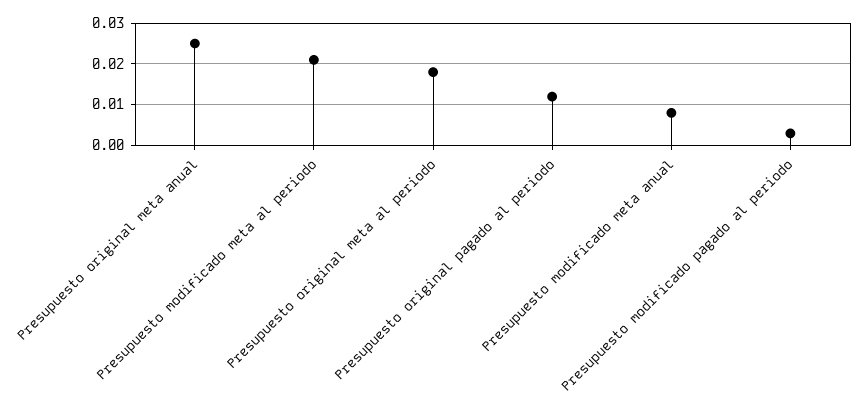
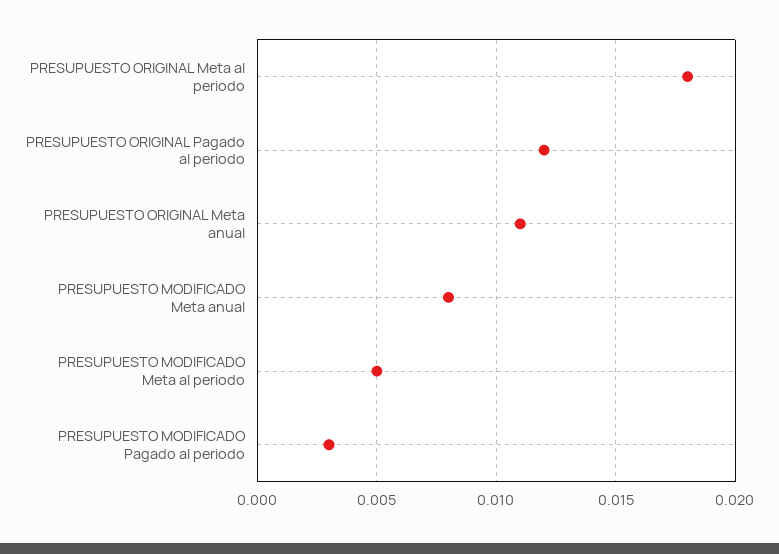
  {
-   "Presupuesto original meta anual": 0.025,
+   "Presupuesto original meta anual": 0.011,
-   "Presupuesto modificado meta al periodo": 0.02,
+   "Presupuesto modificado meta al periodo": 0.005,
    "Presupuesto original meta al periodo": 0.018,
    "Presupuesto original pagado al periodo": 0.012,
    "Presupuesto modificado meta anual": 0.008,
    "Presupuesto modificado pagado al periodo": 0.003
  }

